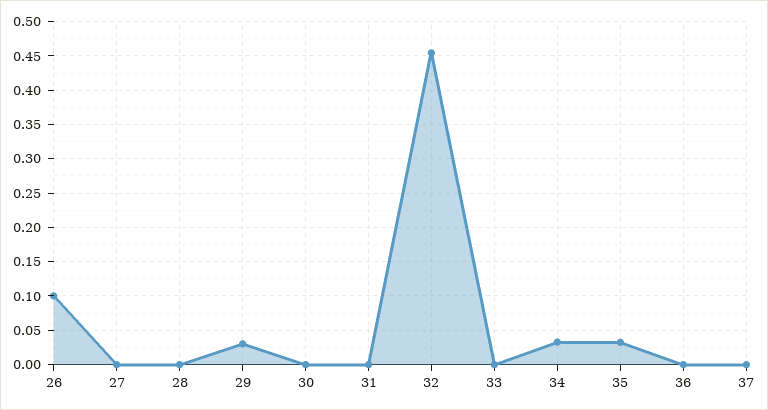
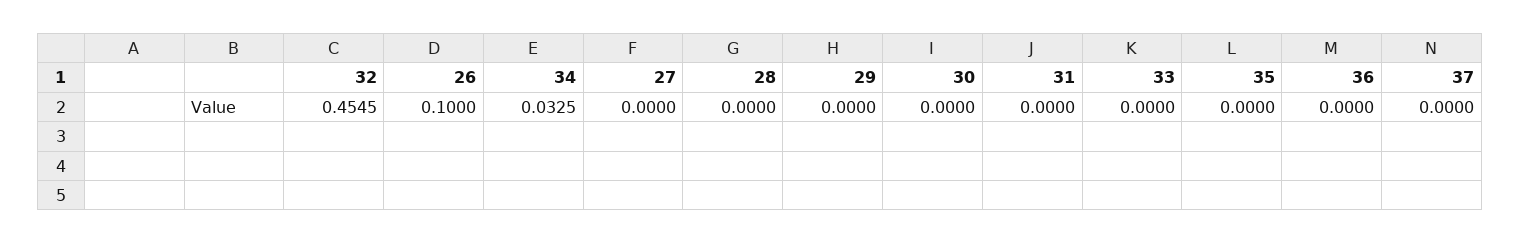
  {
    "26": 0.1,
    "27": 0,
    "28": 0,
-   "29": 0.03,
+   "29": 0,
    "30": 0,
    "31": 0,
    "32": 0.4545,
    "33": 0,
    "34": 0.0325,
-   "35": 0.03,
+   "35": 0,
    "36": 0,
    "37": 0
  }

